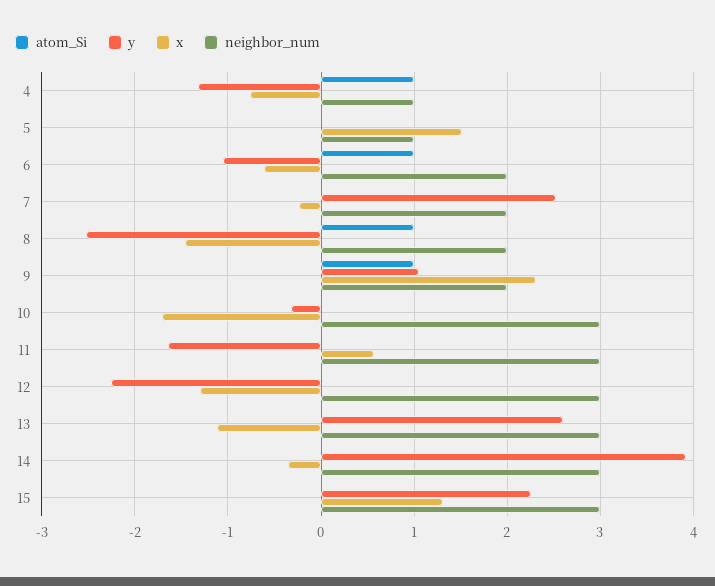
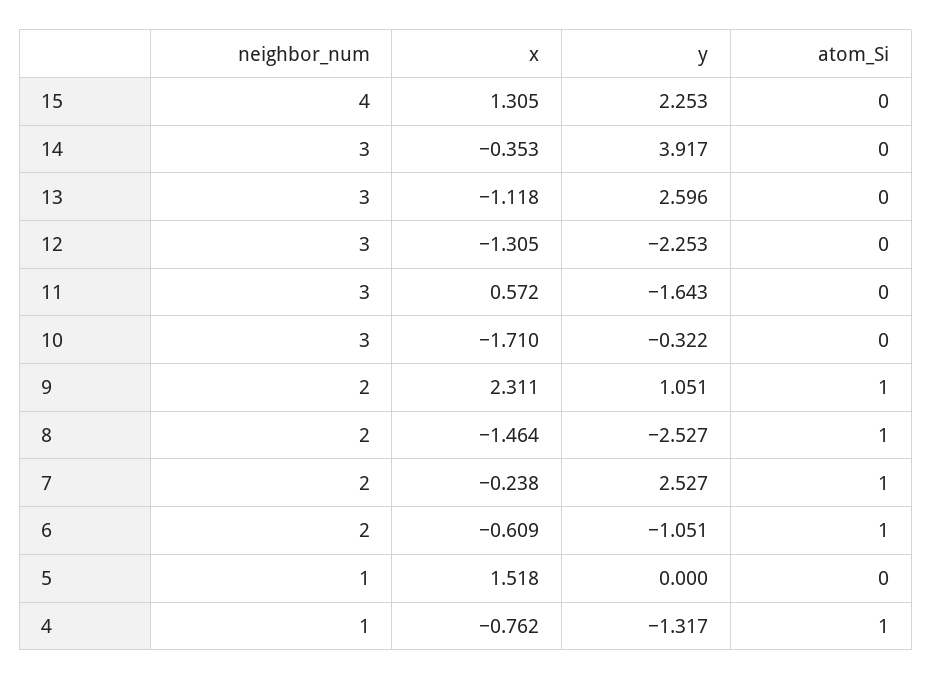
  {
    "atom_Si": {
      "4": 1,
      "5": 0,
      "6": 1,
-     "7": 0,
+     "7": 1,
      "8": 1,
      "9": 1,
      "10": 0,
      "11": 0,
      "12": 0,
      "13": 0,
      "14": 0,
      "15": 0
    },
    "y": {
      "4": -1.317,
      "5": 0,
      "6": -1.051,
      "7": 2.527,
      "8": -2.527,
      "9": 1.051,
      "10": -0.322,
      "11": -1.643,
      "12": -2.253,
      "13": 2.596,
      "14": 3.917,
      "15": 2.253
    },
    "x": {
      "4": -0.762,
      "5": 1.518,
      "6": -0.609,
      "7": -0.238,
      "8": -1.464,
      "9": 2.311,
      "10": -1.71,
      "11": 0.572,
      "12": -1.305,
      "13": -1.118,
      "14": -0.353,
      "15": 1.305
    },
    "neighbor_num": {
      "4": 1,
      "5": 1,
      "6": 2,
      "7": 2,
      "8": 2,
      "9": 2,
      "10": 3,
      "11": 3,
      "12": 3,
      "13": 3,
      "14": 3,
-     "15": 3
+     "15": 4
    }
  }

